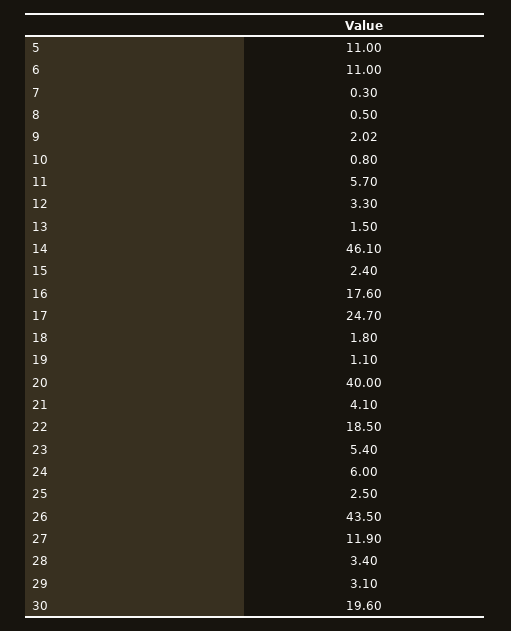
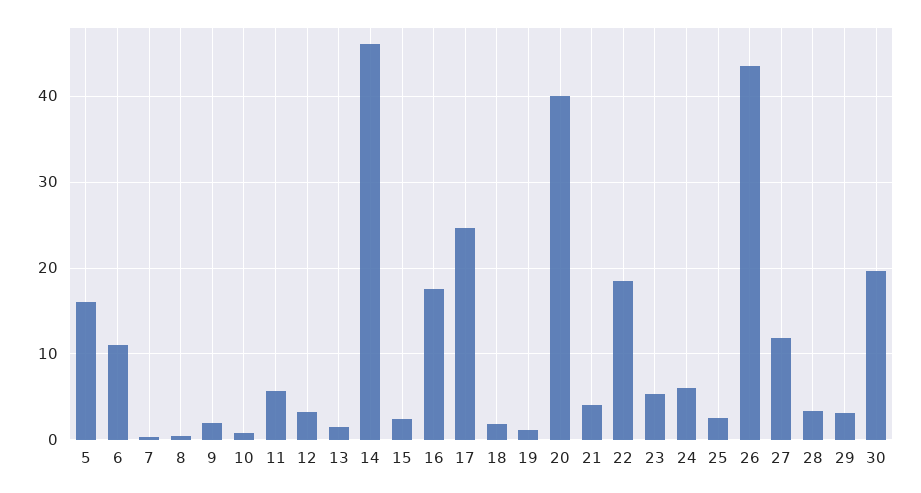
  {
-   "5": 11,
+   "5": 16,
    "6": 11,
    "7": 0.3,
    "8": 0.5,
    "9": 2.02,
    "10": 0.8,
    "11": 5.7,
    "12": 3.3,
    "13": 1.5,
    "14": 46.1,
    "15": 2.4,
    "16": 17.6,
    "17": 24.7,
    "18": 1.8,
    "19": 1.1,
    "20": 40,
    "21": 4.1,
    "22": 18.5,
    "23": 5.4,
    "24": 6,
    "25": 2.5,
    "26": 43.5,
    "27": 11.9,
    "28": 3.4,
    "29": 3.1,
    "30": 19.6
  }

